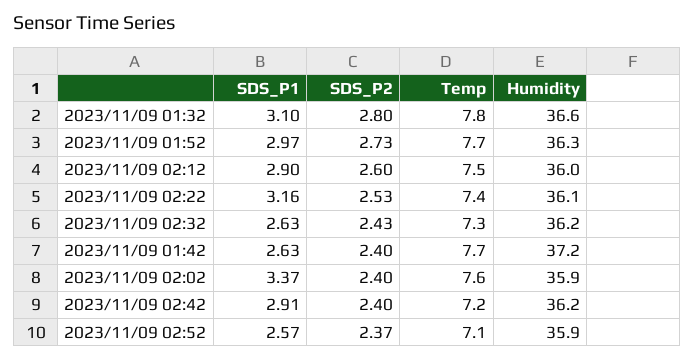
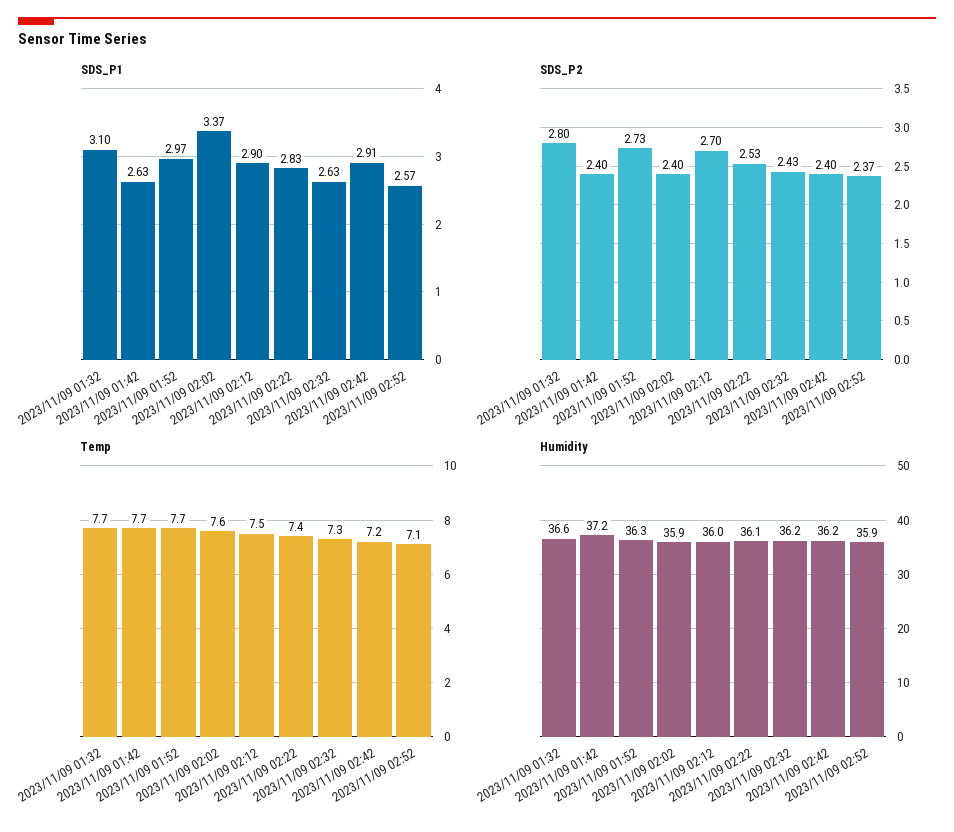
  {
    "SDS_P1": {
      "2023/11/09 01:32": 3.1,
      "2023/11/09 01:52": 2.97,
      "2023/11/09 02:12": 2.9,
-     "2023/11/09 02:22": 3.16,
+     "2023/11/09 02:22": 2.83,
      "2023/11/09 02:32": 2.63,
      "2023/11/09 01:42": 2.63,
      "2023/11/09 02:02": 3.37,
      "2023/11/09 02:42": 2.91,
      "2023/11/09 02:52": 2.57
    },
    "SDS_P2": {
      "2023/11/09 01:32": 2.8,
      "2023/11/09 01:52": 2.73,
-     "2023/11/09 02:12": 2.6,
+     "2023/11/09 02:12": 2.7,
      "2023/11/09 02:22": 2.53,
      "2023/11/09 02:32": 2.43,
      "2023/11/09 01:42": 2.4,
      "2023/11/09 02:02": 2.4,
      "2023/11/09 02:42": 2.4,
      "2023/11/09 02:52": 2.37
    },
    "Temp": {
-     "2023/11/09 01:32": 7.8,
+     "2023/11/09 01:32": 7.7,
      "2023/11/09 01:52": 7.7,
      "2023/11/09 02:12": 7.5,
      "2023/11/09 02:22": 7.4,
      "2023/11/09 02:32": 7.3,
      "2023/11/09 01:42": 7.7,
      "2023/11/09 02:02": 7.6,
      "2023/11/09 02:42": 7.2,
      "2023/11/09 02:52": 7.1
    },
    "Humidity": {
      "2023/11/09 01:32": 36.6,
      "2023/11/09 01:52": 36.3,
      "2023/11/09 02:12": 36,
      "2023/11/09 02:22": 36.1,
      "2023/11/09 02:32": 36.2,
      "2023/11/09 01:42": 37.2,
      "2023/11/09 02:02": 35.9,
      "2023/11/09 02:42": 36.2,
      "2023/11/09 02:52": 35.9
    }
  }

